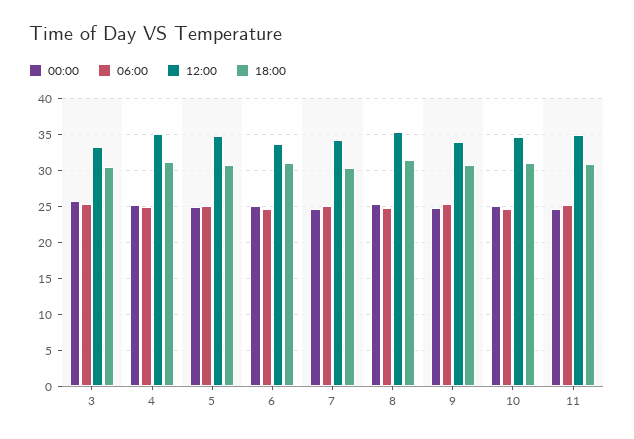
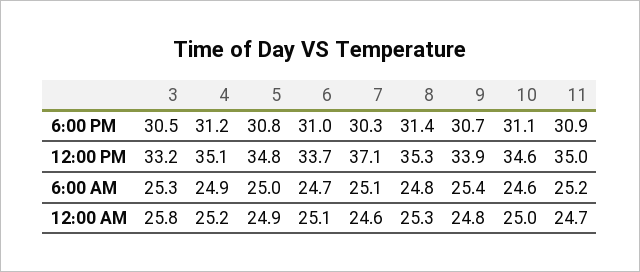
  {
    "00:00": {
      "3": 25.8,
      "4": 25.2,
      "5": 24.9,
      "6": 25.1,
      "7": 24.6,
      "8": 25.3,
      "9": 24.8,
      "10": 25,
      "11": 24.7
    },
    "06:00": {
      "3": 25.3,
      "4": 24.9,
      "5": 25,
      "6": 24.7,
      "7": 25.1,
      "8": 24.8,
      "9": 25.4,
      "10": 24.6,
      "11": 25.2
    },
    "12:00": {
      "3": 33.2,
      "4": 35.1,
      "5": 34.8,
      "6": 33.7,
-     "7": 34,
+     "7": 37.1,
      "8": 35.3,
      "9": 33.9,
      "10": 34.6,
      "11": 35
    },
    "18:00": {
      "3": 30.5,
      "4": 31.2,
      "5": 30.8,
      "6": 31,
      "7": 30.3,
      "8": 31.4,
      "9": 30.7,
      "10": 31.1,
      "11": 30.9
    }
  }

